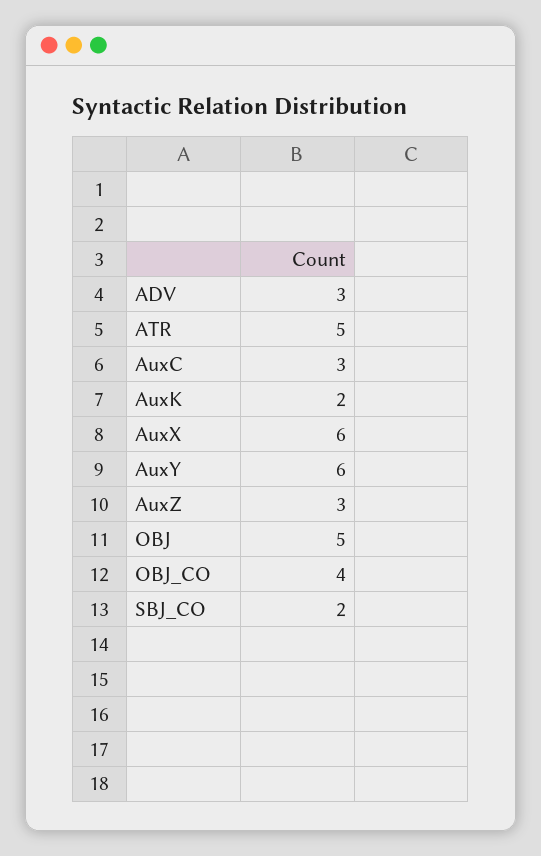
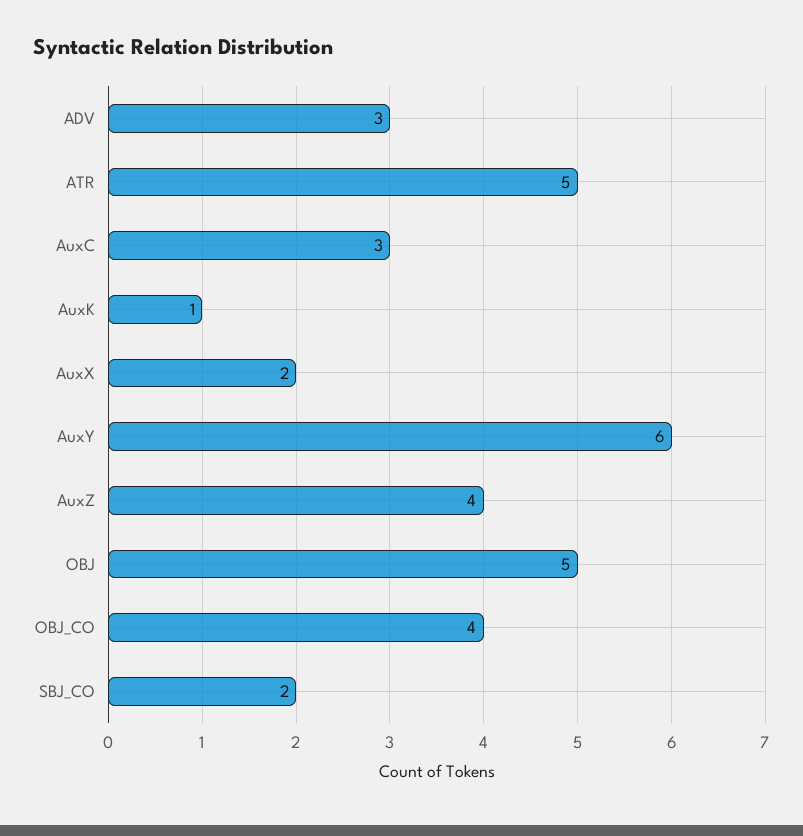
  {
    "ADV": 3,
    "ATR": 5,
    "AuxC": 3,
-   "AuxK": 2,
+   "AuxK": 1,
-   "AuxX": 6,
+   "AuxX": 2,
    "AuxY": 6,
-   "AuxZ": 3,
+   "AuxZ": 4,
    "OBJ": 5,
    "OBJ_CO": 4,
    "SBJ_CO": 2
  }

